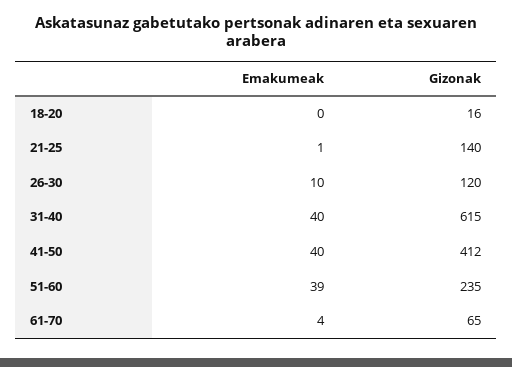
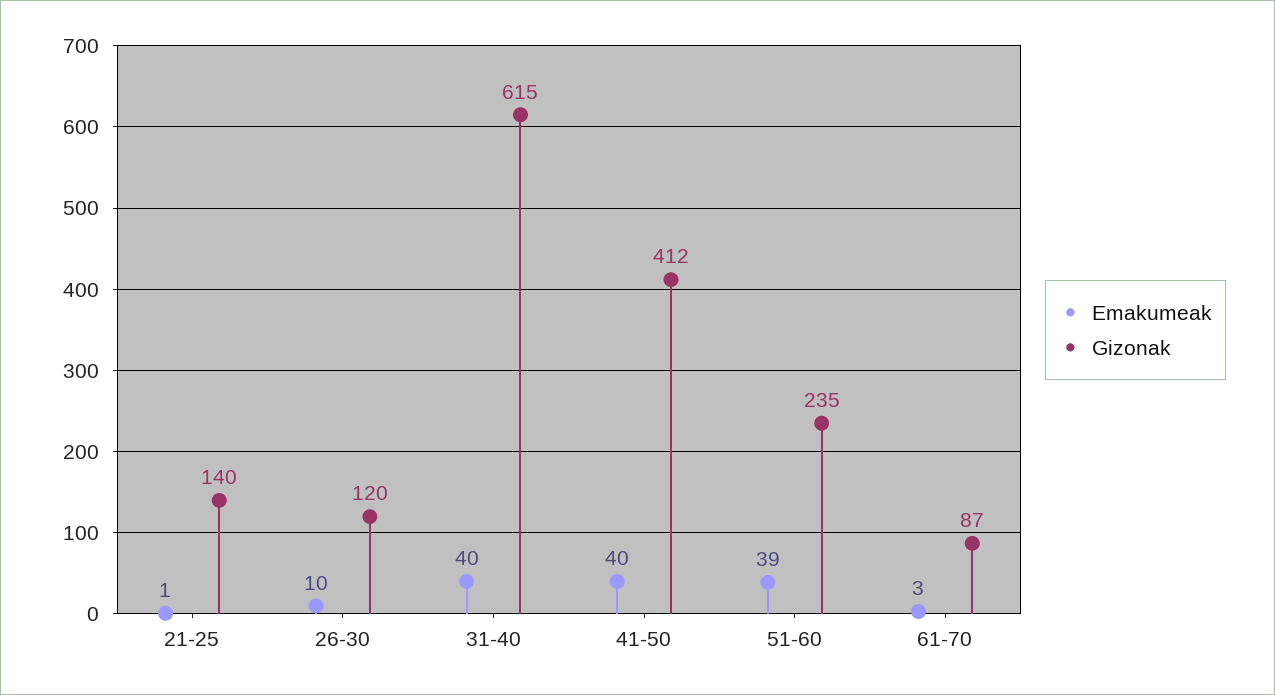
  {
    "Emakumeak": {
-     "18-20": 0,
      "21-25": 1,
      "26-30": 10,
      "31-40": 40,
      "41-50": 40,
      "51-60": 39,
-     "61-70": 4
+     "61-70": 3
    },
    "Gizonak": {
-     "18-20": 16,
      "21-25": 140,
      "26-30": 120,
      "31-40": 615,
      "41-50": 412,
      "51-60": 235,
-     "61-70": 65
+     "61-70": 87
    }
  }

